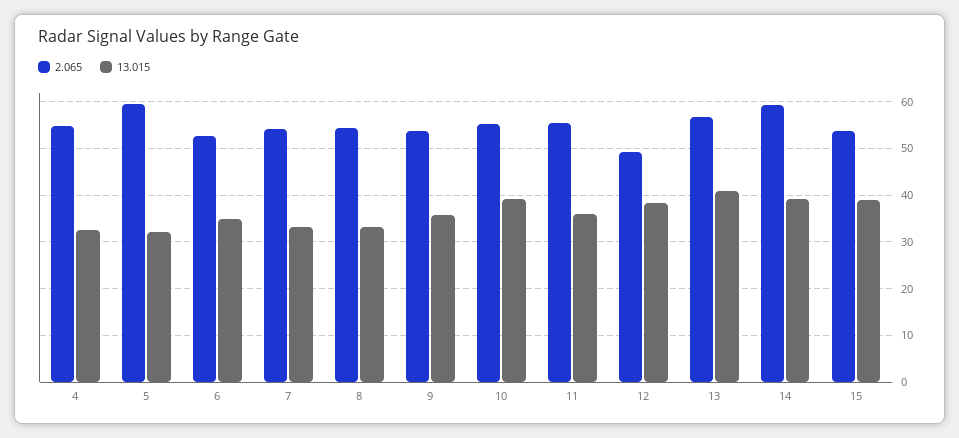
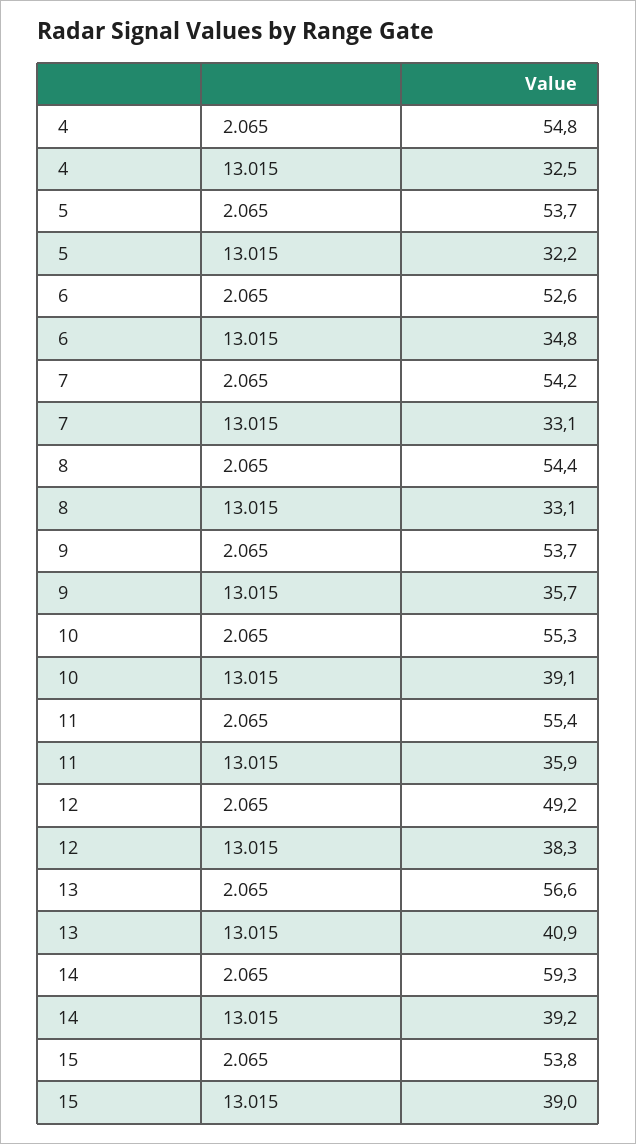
  {
    "2.065": {
      "4": 54.8,
-     "5": 60,
+     "5": 53.7,
      "6": 52.6,
      "7": 54.2,
      "8": 54.4,
      "9": 53.7,
      "10": 55.3,
      "11": 55.4,
      "12": 49.2,
      "13": 56.6,
      "14": 59.3,
      "15": 53.8
    },
    "13.015": {
      "4": 32.5,
      "5": 32.2,
      "6": 34.8,
      "7": 33.1,
      "8": 33.1,
      "9": 35.7,
      "10": 39.1,
      "11": 35.9,
      "12": 38.3,
      "13": 40.9,
      "14": 39.2,
      "15": 39
    }
  }

